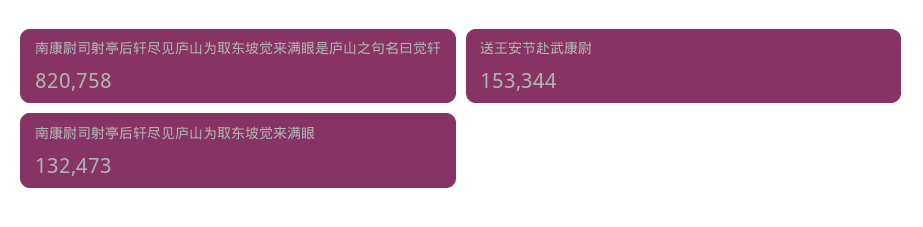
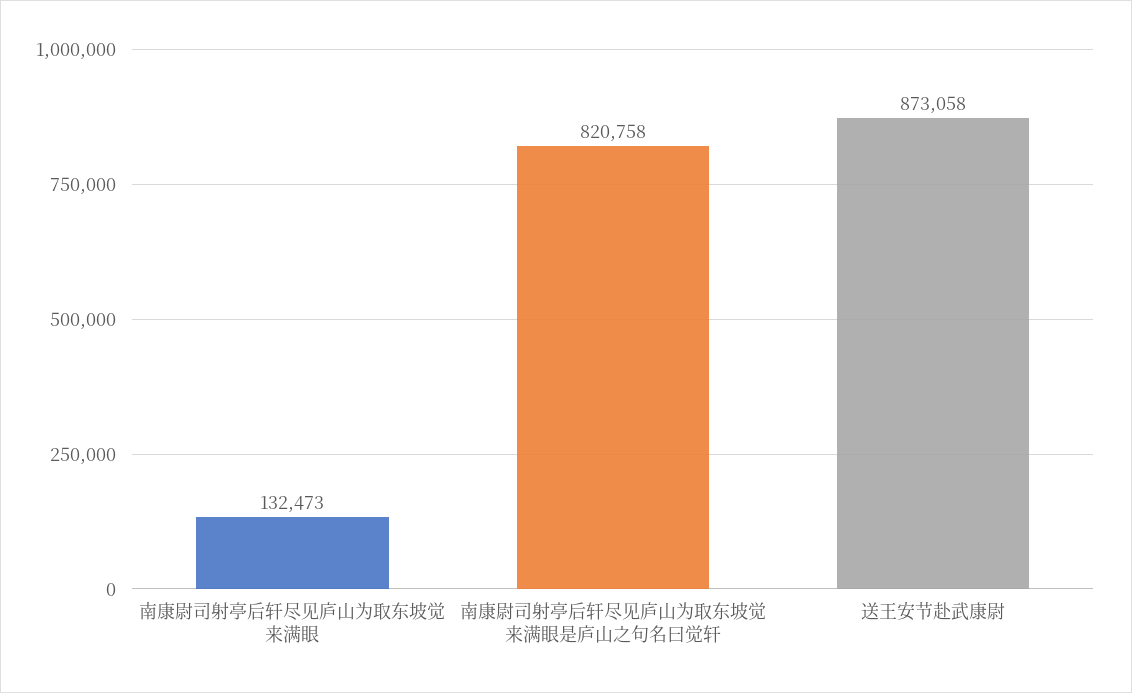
  {
    "南康尉司射亭后轩尽见庐山为取东坡觉来满眼是庐山之句名曰觉轩": 820758,
-   "送王安节赴武康尉": 153344,
+   "送王安节赴武康尉": 873058,
    "南康尉司射亭后轩尽见庐山为取东坡觉来满眼": 132473
  }

